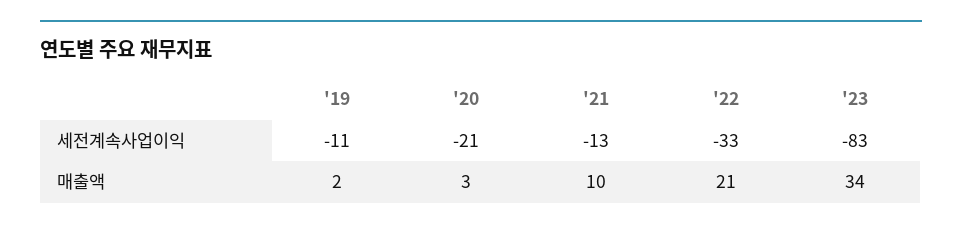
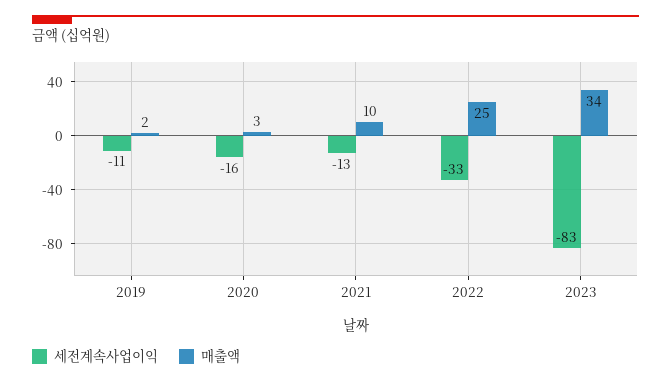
  {
    "세전계속사업이익": {
      "'19": -11,
-     "'20": -21,
+     "'20": -16,
      "'21": -13,
      "'22": -33,
      "'23": -83
    },
    "매출액": {
      "'19": 2,
      "'20": 3,
      "'21": 10,
-     "'22": 21,
+     "'22": 25,
      "'23": 34
    }
  }

